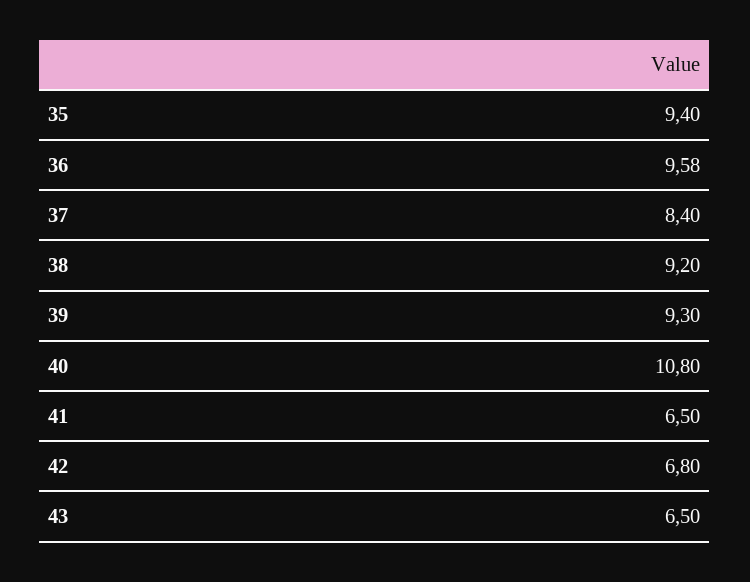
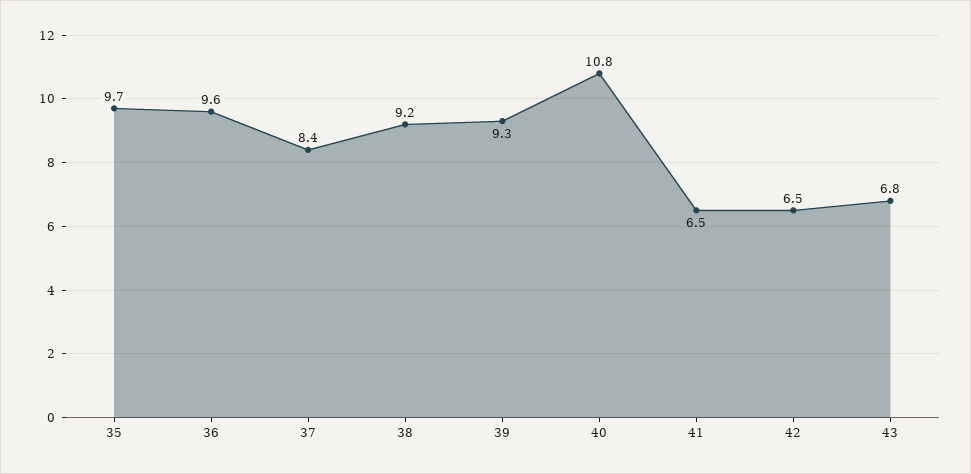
  {
-   "35": 9.4,
+   "35": 9.7,
    "36": 9.58,
    "37": 8.4,
    "38": 9.2,
    "39": 9.3,
    "40": 10.8,
    "41": 6.5,
-   "42": 6.8,
+   "42": 6.5,
-   "43": 6.5
+   "43": 6.8
  }

